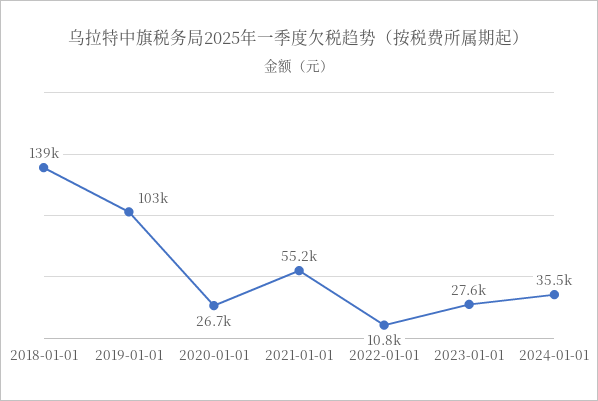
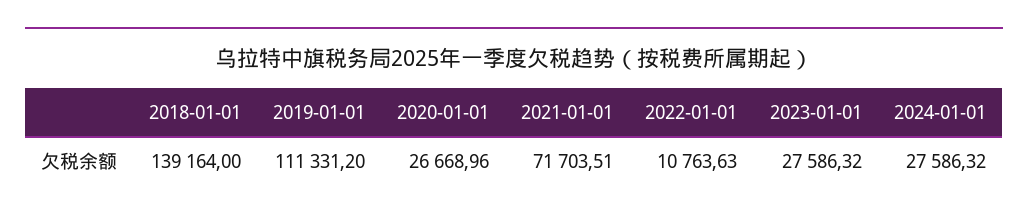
  {
    "2018-01-01": 139164,
-   "2019-01-01": 103000,
+   "2019-01-01": 111331.2,
    "2020-01-01": 26668.96,
-   "2021-01-01": 55200,
+   "2021-01-01": 71703.51,
    "2022-01-01": 10763.63,
    "2023-01-01": 27586.32,
-   "2024-01-01": 35500
+   "2024-01-01": 27586.32
  }

